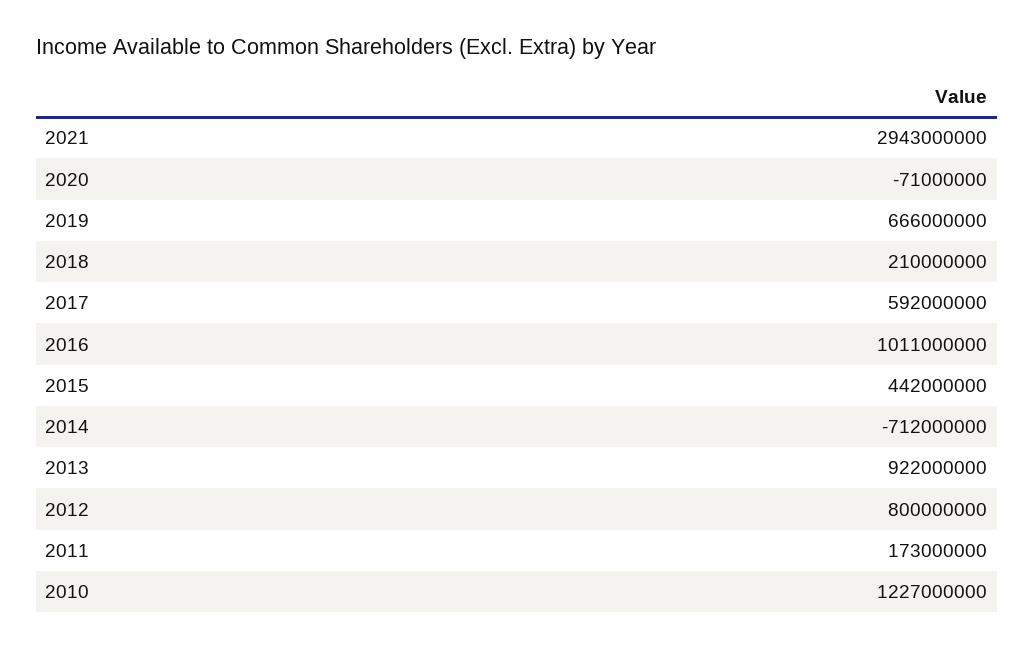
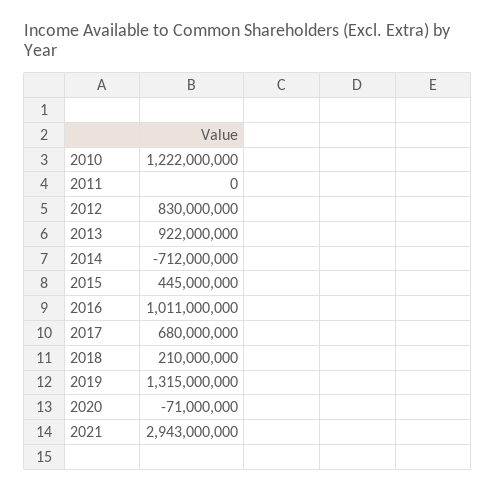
  {
    "2021": 2943000000,
    "2020": -71000000,
-   "2019": 666000000,
+   "2019": 1315000000,
    "2018": 210000000,
-   "2017": 592000000,
+   "2017": 680000000,
    "2016": 1011000000,
-   "2015": 442000000,
+   "2015": 445000000,
    "2014": -712000000,
    "2013": 922000000,
-   "2012": 800000000,
+   "2012": 830000000,
-   "2011": 173000000,
+   "2011": 0,
-   "2010": 1227000000
+   "2010": 1222000000
  }

